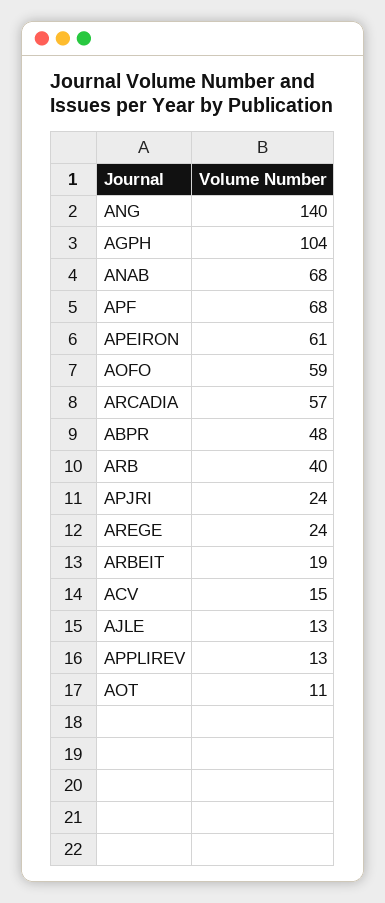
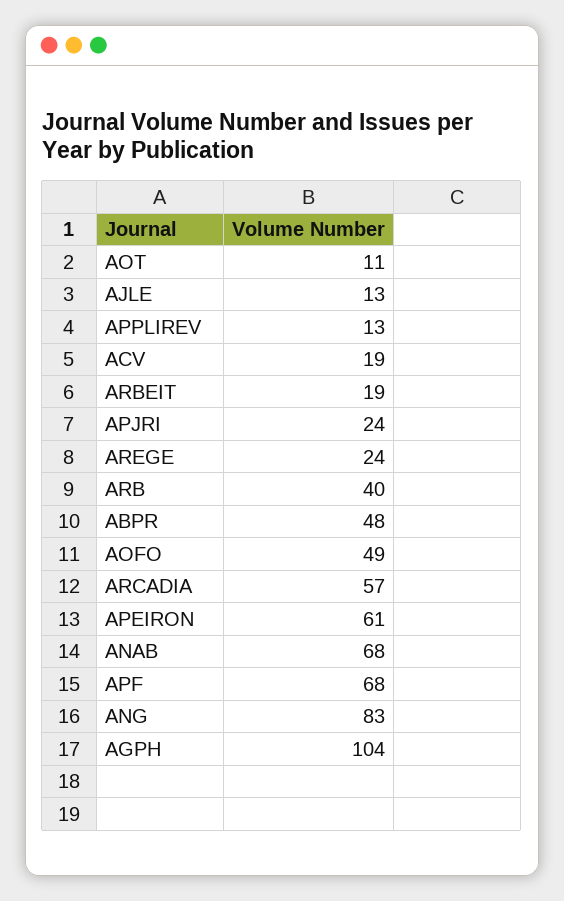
  {
-   "ANG": 140,
+   "ANG": 83,
    "AGPH": 104,
    "ANAB": 68,
    "APF": 68,
    "APEIRON": 61,
-   "AOFO": 59,
+   "AOFO": 49,
    "ARCADIA": 57,
    "ABPR": 48,
    "ARB": 40,
    "APJRI": 24,
    "AREGE": 24,
    "ARBEIT": 19,
-   "ACV": 15,
+   "ACV": 19,
    "AJLE": 13,
    "APPLIREV": 13,
    "AOT": 11
  }

